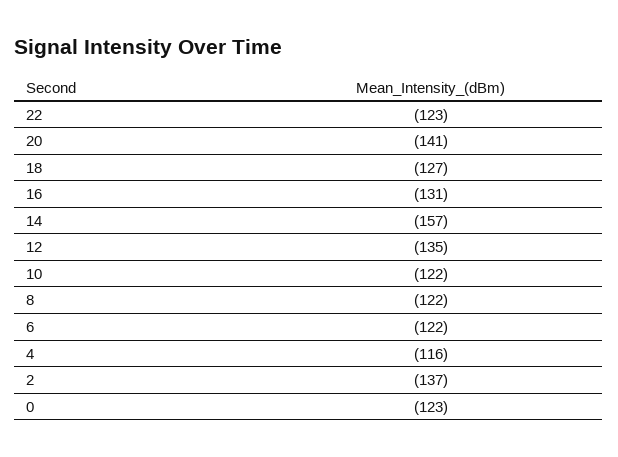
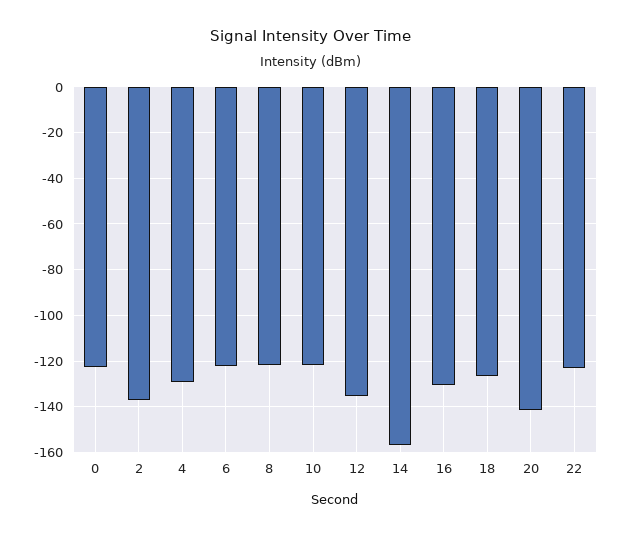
  {
    "22": -123,
    "20": -141,
    "18": -127,
    "16": -131,
    "14": -157,
    "12": -135,
    "10": -122,
    "8": -122,
    "6": -122,
-   "4": -116,
+   "4": -130,
    "2": -137,
    "0": -123
  }

